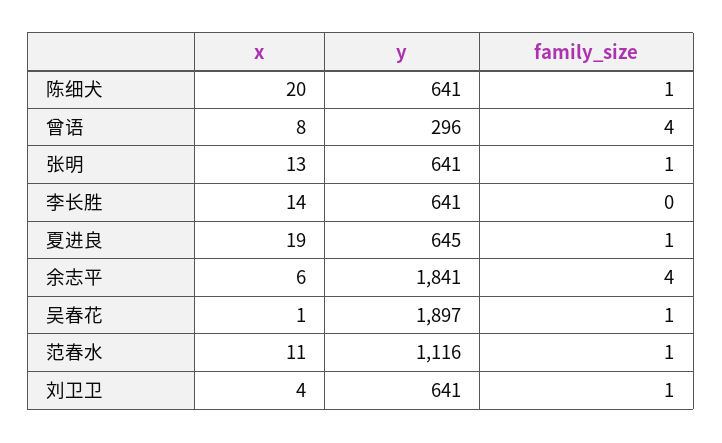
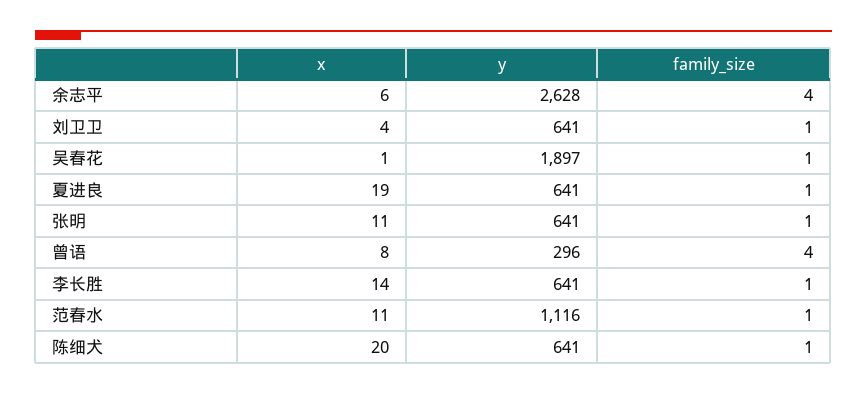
  {
    "x": {
      "陈细犬": 20,
      "曾语": 8,
-     "张明": 13,
+     "张明": 11,
      "李长胜": 14,
      "夏进良": 19,
      "余志平": 6,
      "吴春花": 1,
      "范春水": 11,
      "刘卫卫": 4
    },
    "y": {
      "陈细犬": 641,
      "曾语": 296,
      "张明": 641,
      "李长胜": 641,
-     "夏进良": 645,
+     "夏进良": 641,
-     "余志平": 1841,
+     "余志平": 2628,
      "吴春花": 1897,
      "范春水": 1116,
      "刘卫卫": 641
    },
    "family_size": {
      "陈细犬": 1,
      "曾语": 4,
      "张明": 1,
-     "李长胜": 0,
+     "李长胜": 1,
      "夏进良": 1,
      "余志平": 4,
      "吴春花": 1,
      "范春水": 1,
      "刘卫卫": 1
    }
  }

